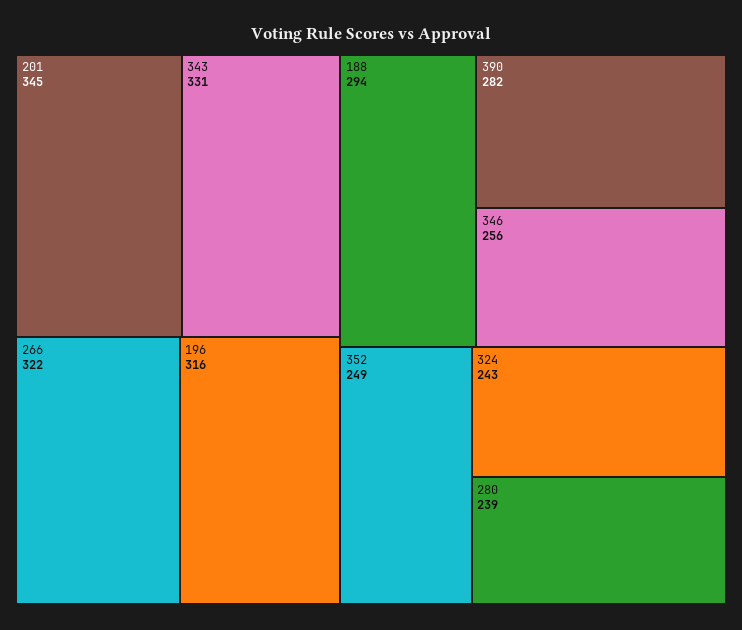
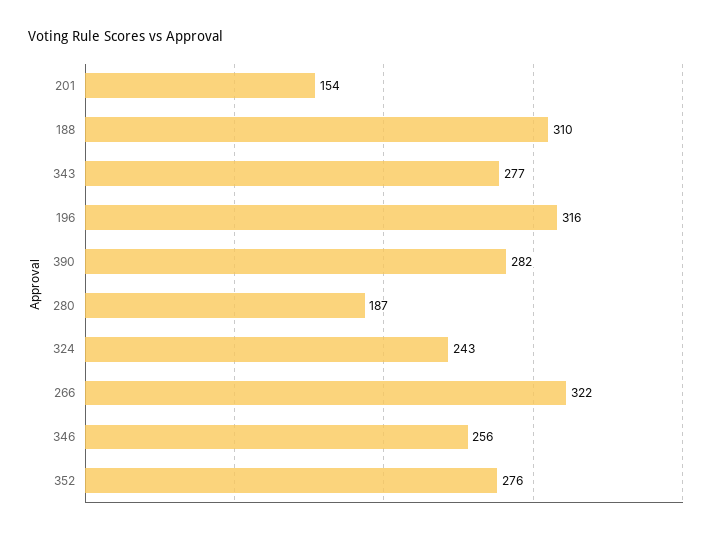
  {
-   "201": 345,
+   "201": 154,
-   "343": 331,
+   "343": 277,
    "266": 322,
    "196": 316,
-   "188": 294,
+   "188": 310,
    "390": 282,
    "346": 256,
-   "352": 249,
+   "352": 276,
    "324": 243,
-   "280": 239
+   "280": 187
  }

